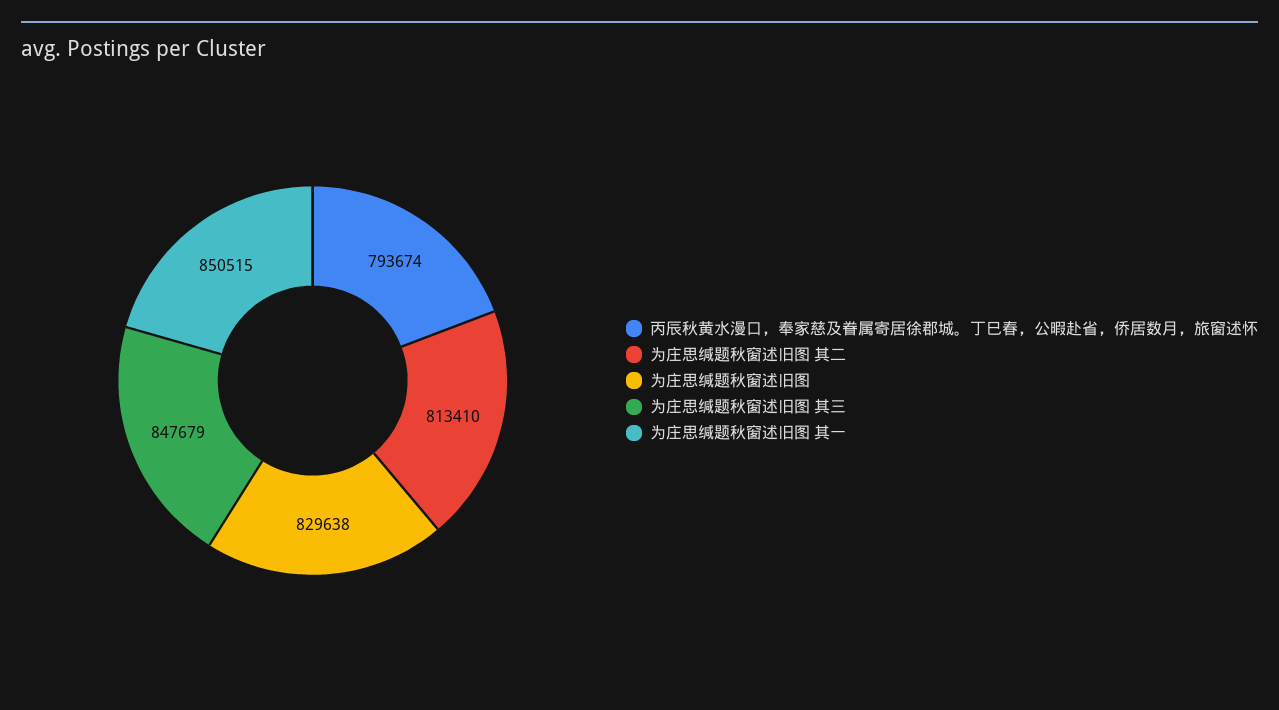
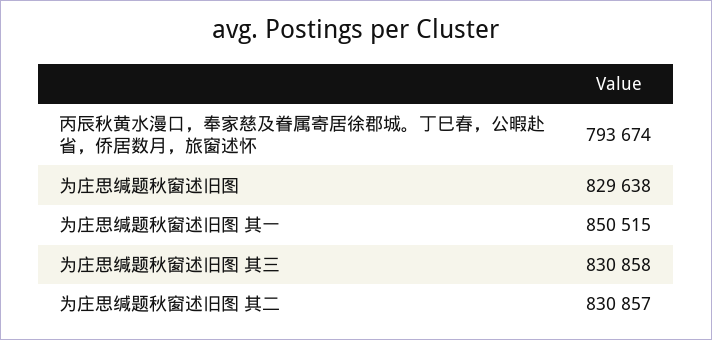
  {
    "丙辰秋黄水漫口，奉家慈及眷属寄居徐郡城。丁巳春，公暇赴省，侨居数月，旅窗述怀": 793674,
-   "为庄思缄题秋窗述旧图 其二": 813410,
+   "为庄思缄题秋窗述旧图 其二": 830857,
    "为庄思缄题秋窗述旧图": 829638,
-   "为庄思缄题秋窗述旧图 其三": 847679,
+   "为庄思缄题秋窗述旧图 其三": 830858,
    "为庄思缄题秋窗述旧图 其一": 850515
  }

